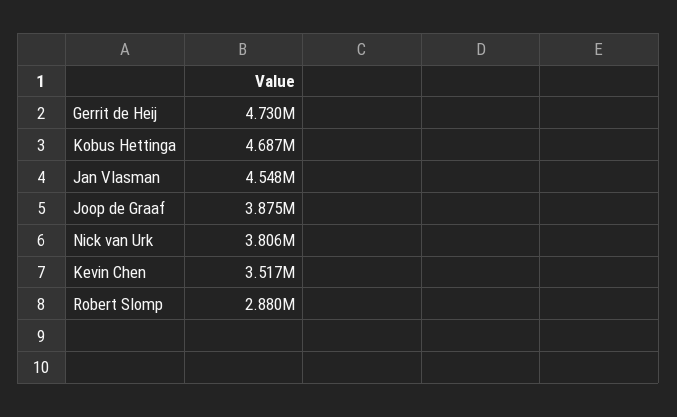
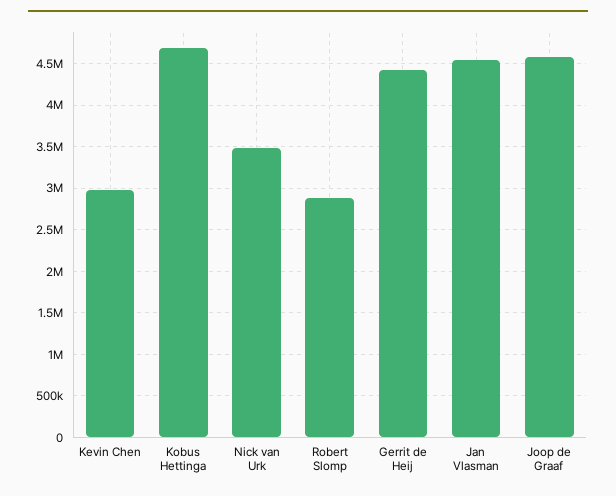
  {
-   "Gerrit de Heij": 4730000,
+   "Gerrit de Heij": 4400000,
    "Kobus Hettinga": 4687000,
    "Jan Vlasman": 4548000,
-   "Joop de Graaf": 3875000,
+   "Joop de Graaf": 4600000,
-   "Nick van Urk": 3806000,
+   "Nick van Urk": 3500000,
-   "Kevin Chen": 3517000,
+   "Kevin Chen": 3000000,
    "Robert Slomp": 2880000
  }

